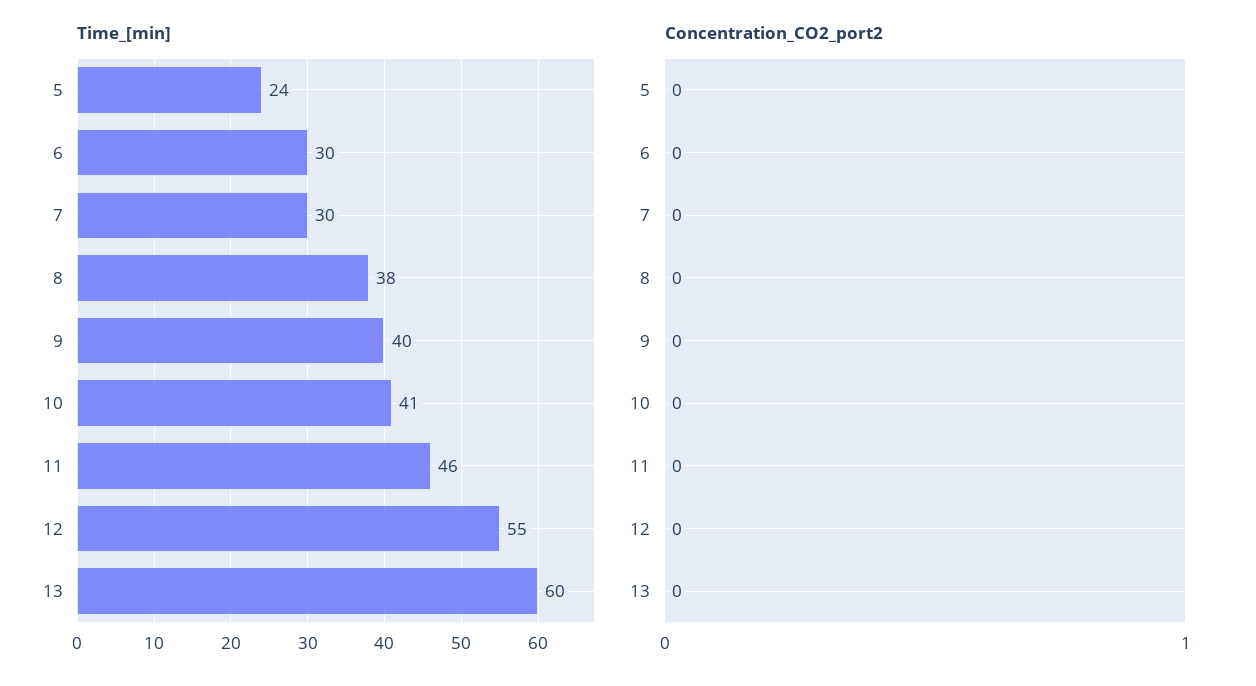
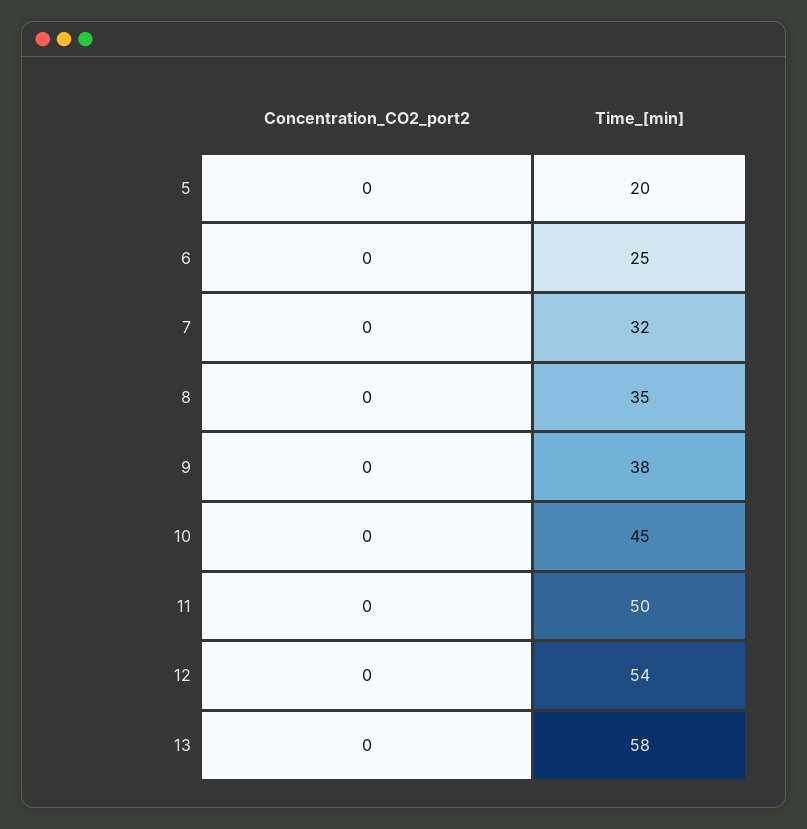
  {
    "Time_[min]": {
-     "5": 24,
+     "5": 20,
-     "6": 30,
+     "6": 25,
-     "7": 30,
+     "7": 32,
-     "8": 38,
+     "8": 35,
-     "9": 40,
+     "9": 38,
-     "10": 41,
+     "10": 45,
-     "11": 46,
+     "11": 50,
-     "12": 55,
+     "12": 54,
-     "13": 60
+     "13": 58
    },
    "Concentration_CO2_port2": {
      "5": 0,
      "6": 0,
      "7": 0,
      "8": 0,
      "9": 0,
      "10": 0,
      "11": 0,
      "12": 0,
      "13": 0
    }
  }

